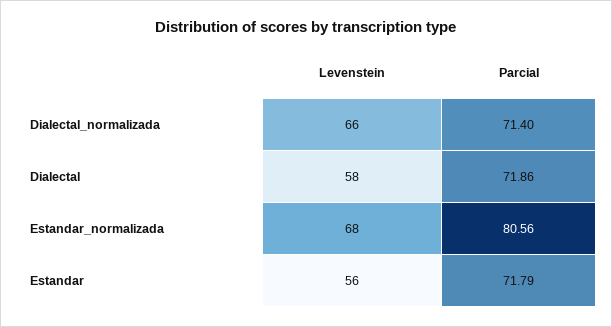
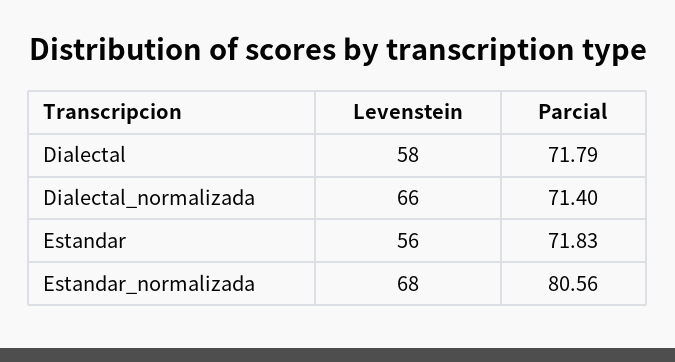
  {
    "Levenstein": {
      "Dialectal_normalizada": 66,
      "Dialectal": 58,
      "Estandar_normalizada": 68,
      "Estandar": 56
    },
    "Parcial": {
      "Dialectal_normalizada": 71.4,
-     "Dialectal": 71.86,
+     "Dialectal": 71.79,
      "Estandar_normalizada": 80.56,
-     "Estandar": 71.79
+     "Estandar": 71.83
    }
  }

